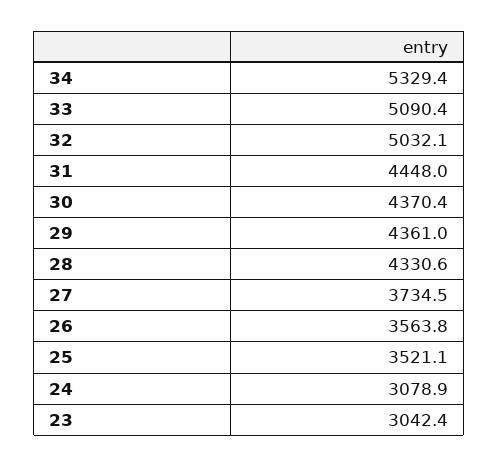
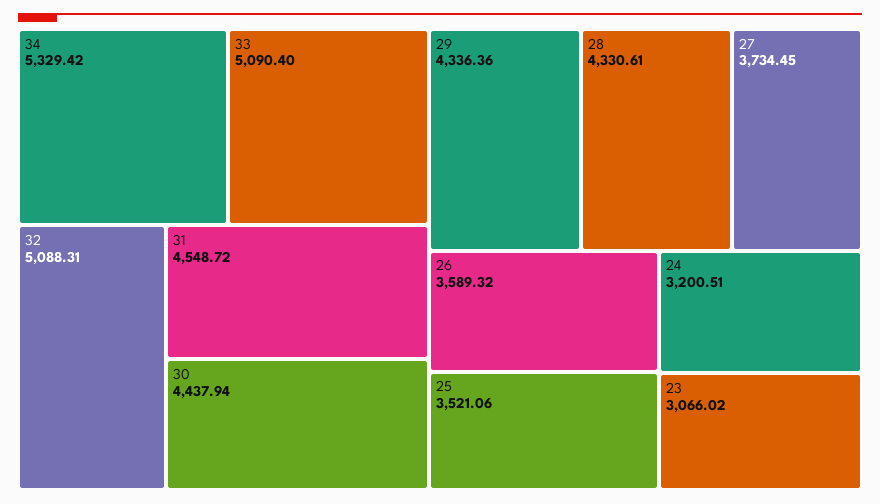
  {
    "34": 5329.42,
    "33": 5090.4,
-   "32": 5032.1,
+   "32": 5088.31,
-   "31": 4448,
+   "31": 4548.72,
-   "30": 4370.4,
+   "30": 4437.94,
-   "29": 4361,
+   "29": 4336.36,
    "28": 4330.61,
    "27": 3734.45,
-   "26": 3563.8,
+   "26": 3589.32,
    "25": 3521.06,
-   "24": 3078.9,
+   "24": 3200.51,
-   "23": 3042.4
+   "23": 3066.02
  }

